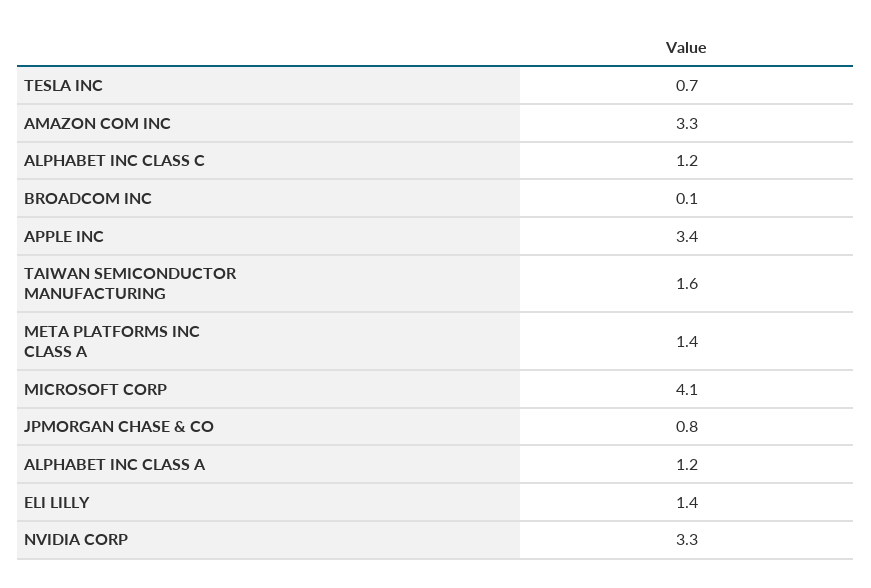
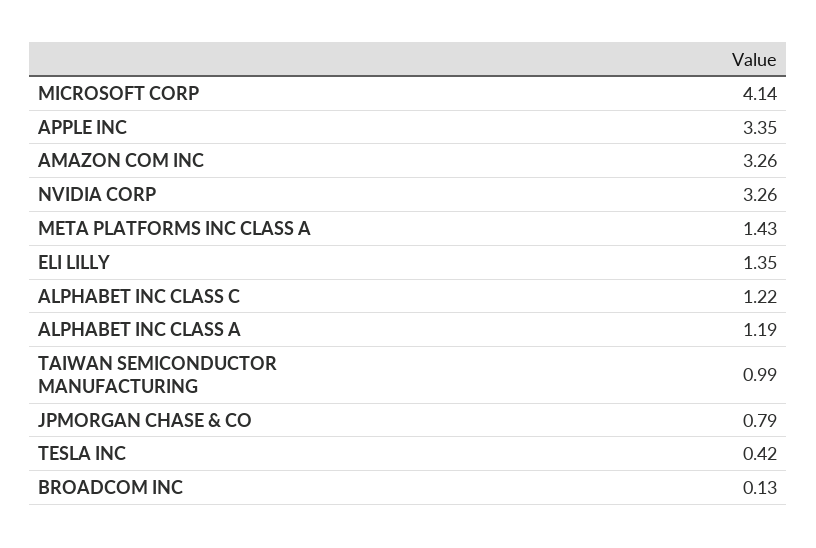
  {
-   "TESLA INC": 0.7,
+   "TESLA INC": 0.42,
    "AMAZON COM INC": 3.26,
    "ALPHABET INC CLASS C": 1.22,
    "BROADCOM INC": 0.13,
    "APPLE INC": 3.35,
-   "TAIWAN SEMICONDUCTOR MANUFACTURING": 1.6,
+   "TAIWAN SEMICONDUCTOR MANUFACTURING": 0.99,
    "META PLATFORMS INC CLASS A": 1.43,
    "MICROSOFT CORP": 4.14,
    "JPMORGAN CHASE & CO": 0.79,
    "ALPHABET INC CLASS A": 1.19,
    "ELI LILLY": 1.35,
    "NVIDIA CORP": 3.26
  }

